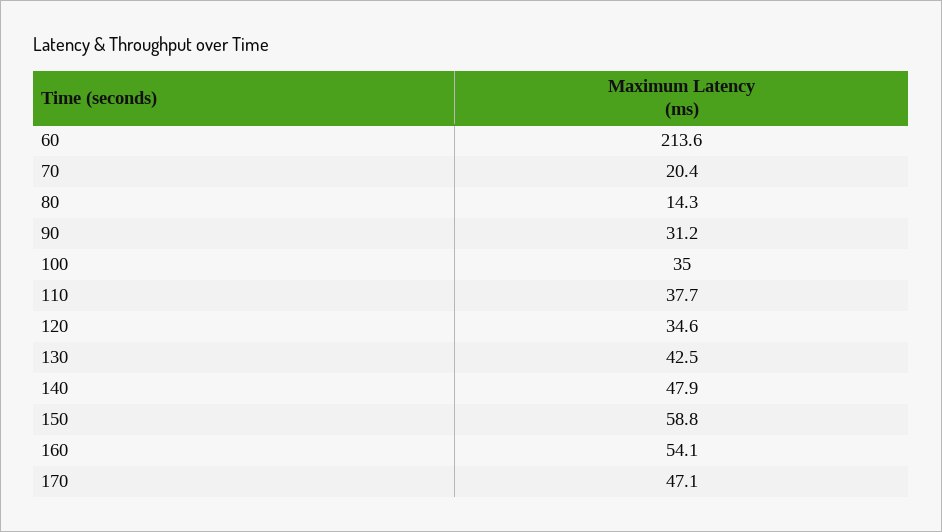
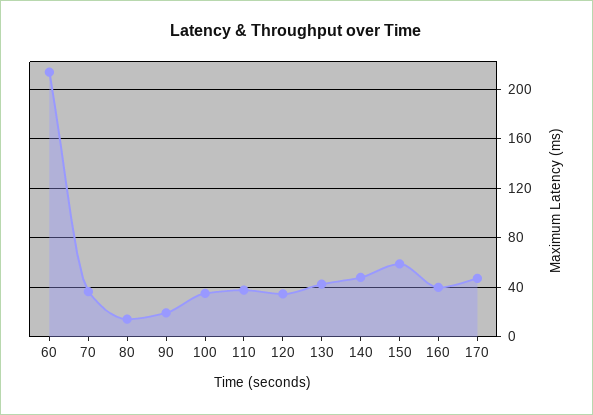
  {
    "60": 213.6,
-   "70": 20.4,
+   "70": 35,
    "80": 14.3,
-   "90": 31.2,
+   "90": 20,
    "100": 35,
    "110": 37.7,
    "120": 34.6,
    "130": 42.5,
    "140": 47.9,
    "150": 58.8,
-   "160": 54.1,
+   "160": 40,
    "170": 47.1
  }

